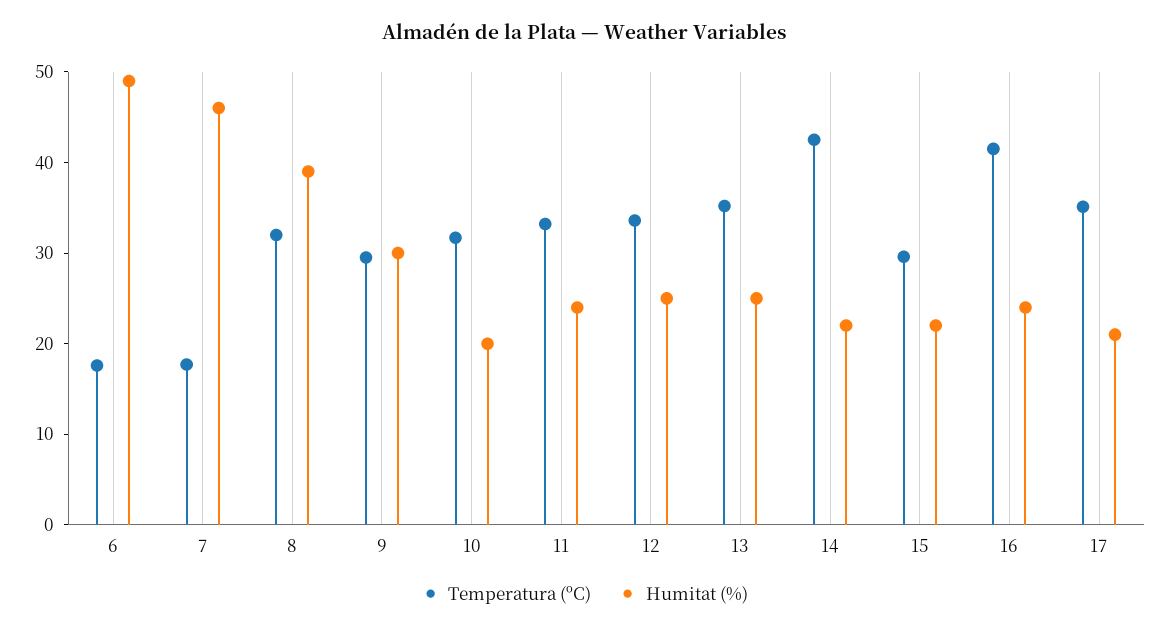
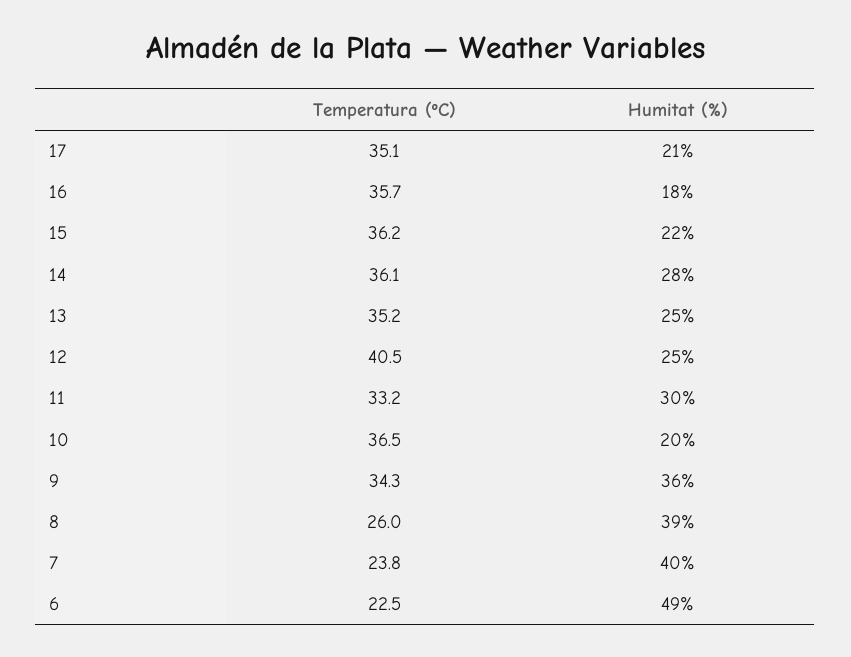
  {
    "Temperatura (ºC)": {
-     "6": 18,
+     "6": 22.5,
-     "7": 18,
+     "7": 23.8,
-     "8": 32,
+     "8": 26,
-     "9": 30,
+     "9": 34.3,
-     "10": 32,
+     "10": 36.5,
      "11": 33.2,
-     "12": 34,
+     "12": 40.5,
      "13": 35.2,
-     "14": 42,
+     "14": 36.1,
-     "15": 30,
+     "15": 36.2,
-     "16": 42,
+     "16": 35.7,
      "17": 35.1
    },
    "Humitat (%)": {
      "6": 49,
-     "7": 46,
+     "7": 40,
      "8": 39,
-     "9": 30,
+     "9": 36,
      "10": 20,
-     "11": 24,
+     "11": 30,
      "12": 25,
      "13": 25,
-     "14": 22,
+     "14": 28,
      "15": 22,
-     "16": 24,
+     "16": 18,
      "17": 21
    }
  }

